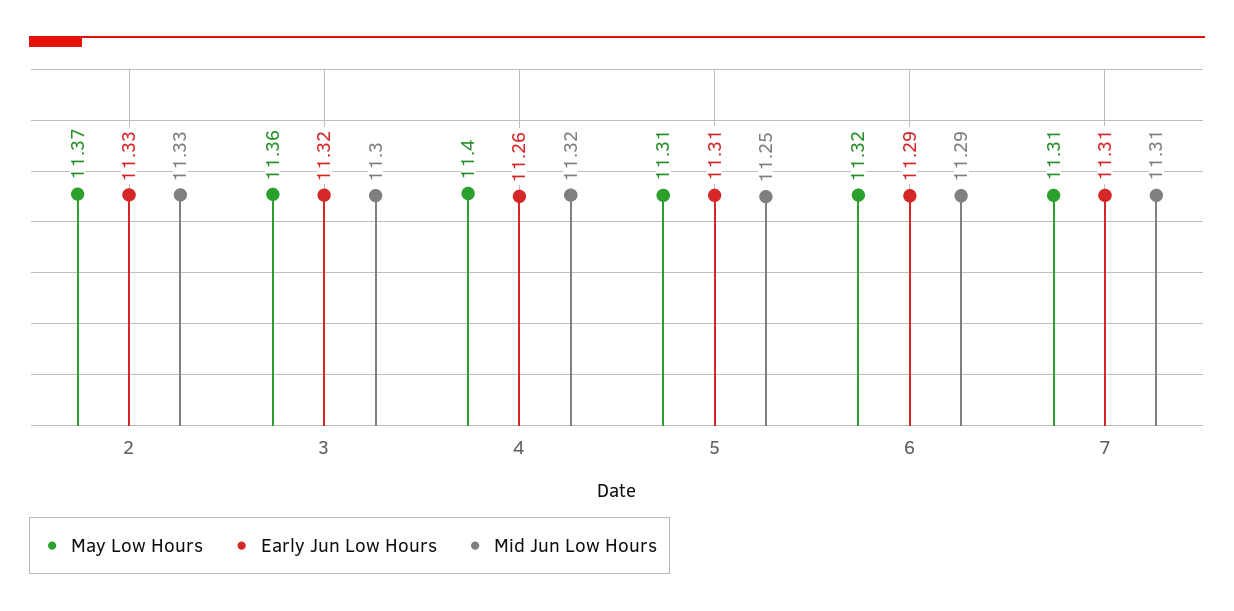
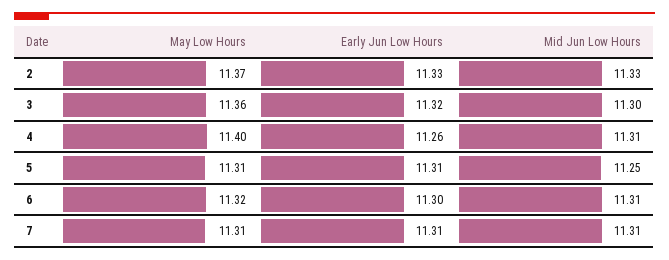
  {
    "May Low Hours": {
      "2": 11.37,
      "3": 11.36,
      "4": 11.4,
      "5": 11.31,
      "6": 11.32,
      "7": 11.31
    },
    "Early Jun Low Hours": {
      "2": 11.33,
      "3": 11.32,
      "4": 11.26,
      "5": 11.31,
-     "6": 11.29,
+     "6": 11.3,
      "7": 11.31
    },
    "Mid Jun Low Hours": {
      "2": 11.33,
      "3": 11.3,
-     "4": 11.32,
+     "4": 11.31,
      "5": 11.25,
-     "6": 11.29,
+     "6": 11.31,
      "7": 11.31
    }
  }

